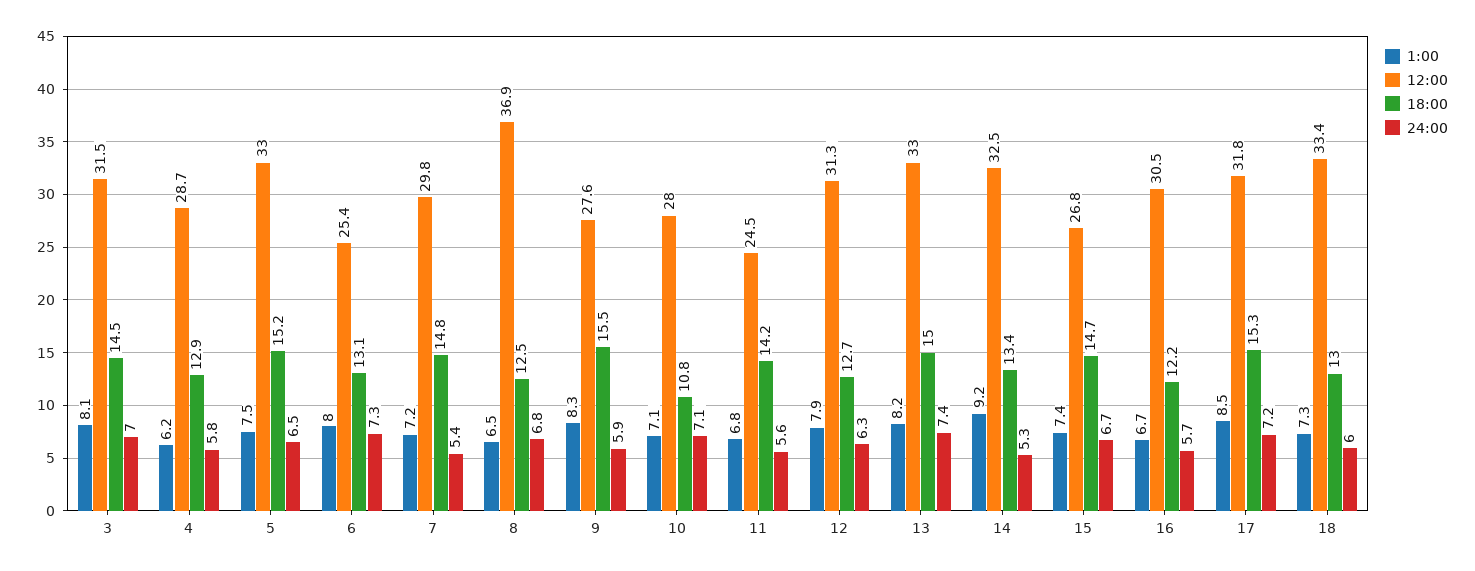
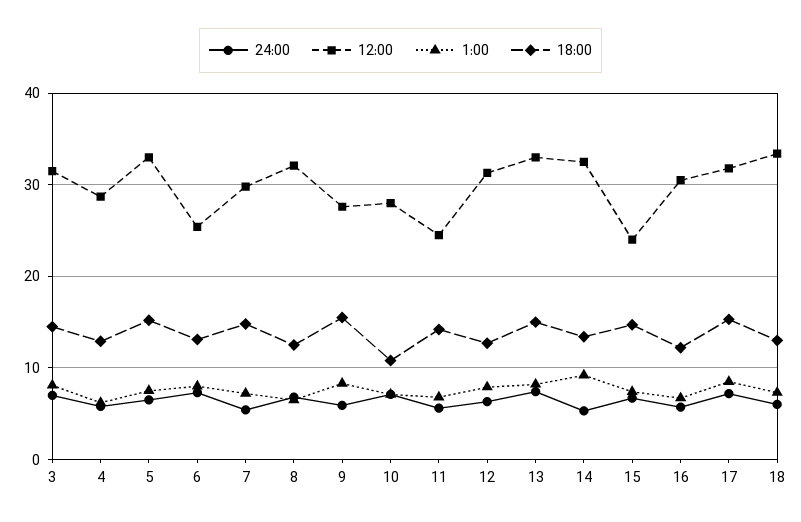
  {
    "1:00": {
      "3": 8.1,
      "4": 6.2,
      "5": 7.5,
      "6": 8,
      "7": 7.2,
      "8": 6.5,
      "9": 8.3,
      "10": 7.1,
      "11": 6.8,
      "12": 7.9,
      "13": 8.2,
      "14": 9.2,
      "15": 7.4,
      "16": 6.7,
      "17": 8.5,
      "18": 7.3
    },
    "12:00": {
      "3": 31.5,
      "4": 28.7,
      "5": 33,
      "6": 25.4,
      "7": 29.8,
-     "8": 36.9,
+     "8": 32,
      "9": 27.6,
      "10": 28,
      "11": 24.5,
      "12": 31.3,
      "13": 33,
      "14": 32.5,
-     "15": 26.8,
+     "15": 24,
      "16": 30.5,
      "17": 31.8,
      "18": 33.4
    },
    "18:00": {
      "3": 14.5,
      "4": 12.9,
      "5": 15.2,
      "6": 13.1,
      "7": 14.8,
      "8": 12.5,
      "9": 15.5,
      "10": 10.8,
      "11": 14.2,
      "12": 12.7,
      "13": 15,
      "14": 13.4,
      "15": 14.7,
      "16": 12.2,
      "17": 15.3,
      "18": 13
    },
    "24:00": {
      "3": 7,
      "4": 5.8,
      "5": 6.5,
      "6": 7.3,
      "7": 5.4,
      "8": 6.8,
      "9": 5.9,
      "10": 7.1,
      "11": 5.6,
      "12": 6.3,
      "13": 7.4,
      "14": 5.3,
      "15": 6.7,
      "16": 5.7,
      "17": 7.2,
      "18": 6
    }
  }

